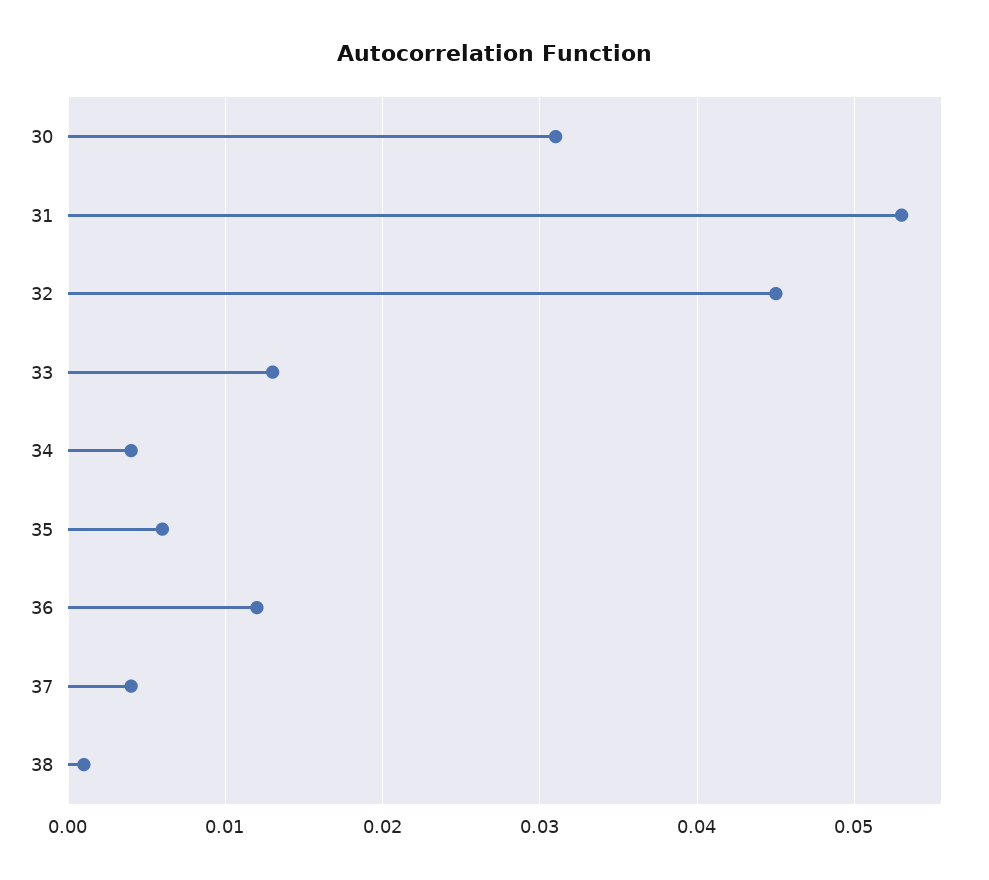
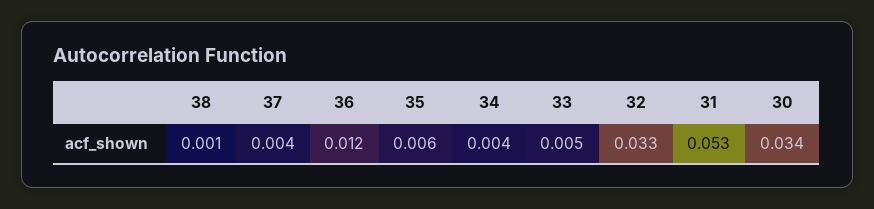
  {
-   "30": 0.031,
+   "30": 0.034,
    "31": 0.053,
-   "32": 0.045,
+   "32": 0.033,
-   "33": 0.013,
+   "33": 0.005,
    "34": 0.004,
    "35": 0.006,
    "36": 0.012,
    "37": 0.004,
    "38": 0.001
  }

